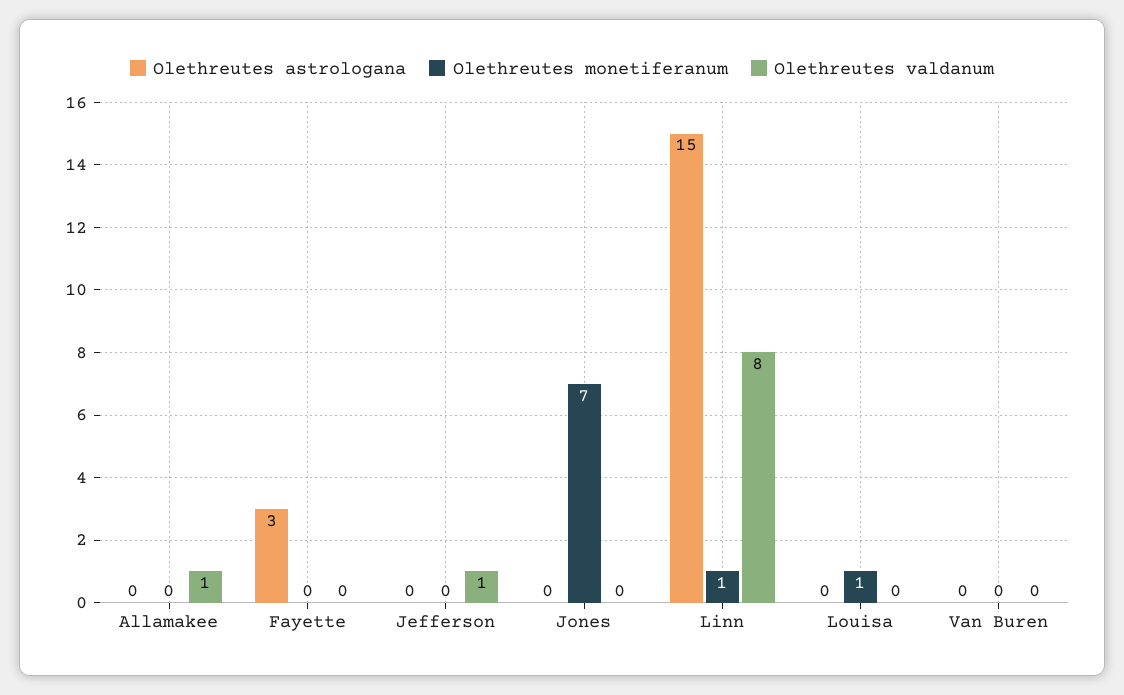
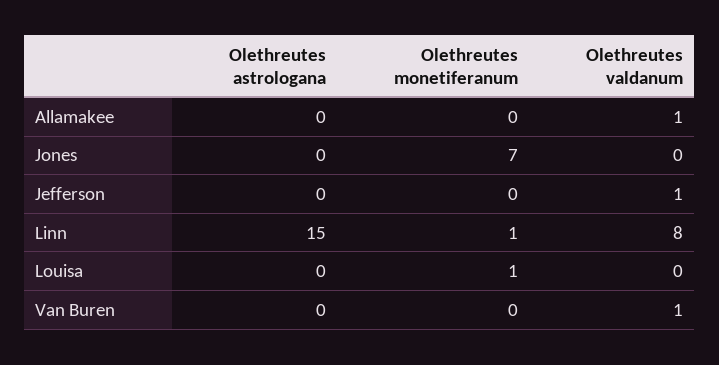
  {
    "Olethreutes astrologana": {
      "Allamakee": 0,
-     "Fayette": 3,
      "Jefferson": 0,
      "Jones": 0,
      "Linn": 15,
      "Louisa": 0,
      "Van Buren": 0
    },
    "Olethreutes monetiferanum": {
      "Allamakee": 0,
-     "Fayette": 0,
      "Jefferson": 0,
      "Jones": 7,
      "Linn": 1,
      "Louisa": 1,
      "Van Buren": 0
    },
    "Olethreutes valdanum": {
      "Allamakee": 1,
-     "Fayette": 0,
      "Jefferson": 1,
      "Jones": 0,
      "Linn": 8,
      "Louisa": 0,
-     "Van Buren": 0
+     "Van Buren": 1
    }
  }

